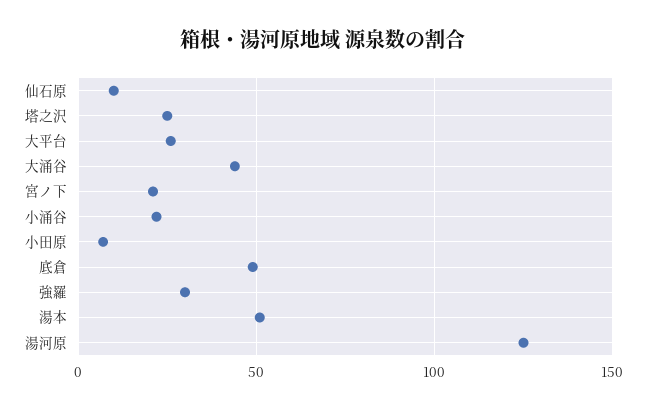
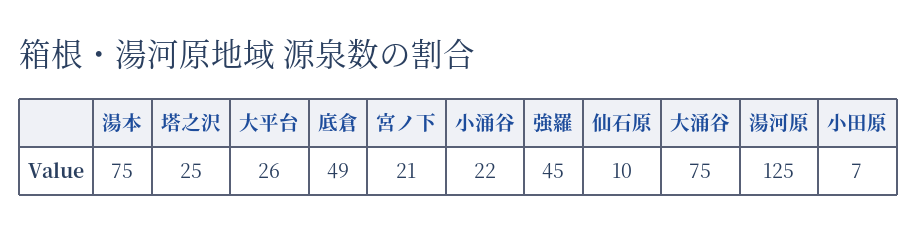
  {
    "仙石原": 10,
    "塔之沢": 25,
    "大平台": 26,
-   "大涌谷": 45,
+   "大涌谷": 75,
    "宮ノ下": 21,
    "小涌谷": 22,
    "小田原": 7,
    "底倉": 49,
-   "強羅": 30,
+   "強羅": 45,
-   "湯本": 50,
+   "湯本": 75,
    "湯河原": 125
  }

